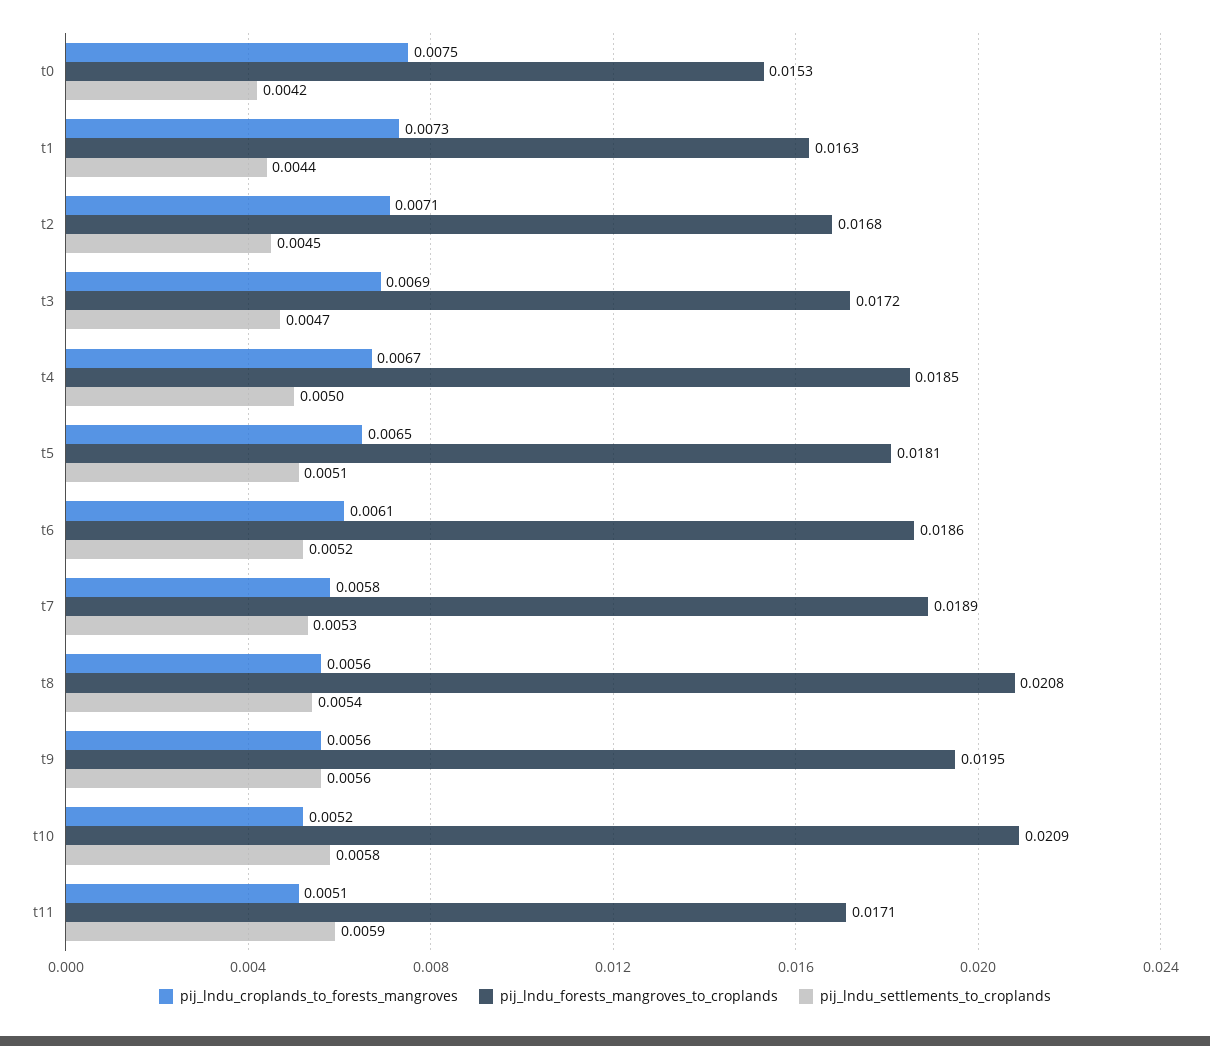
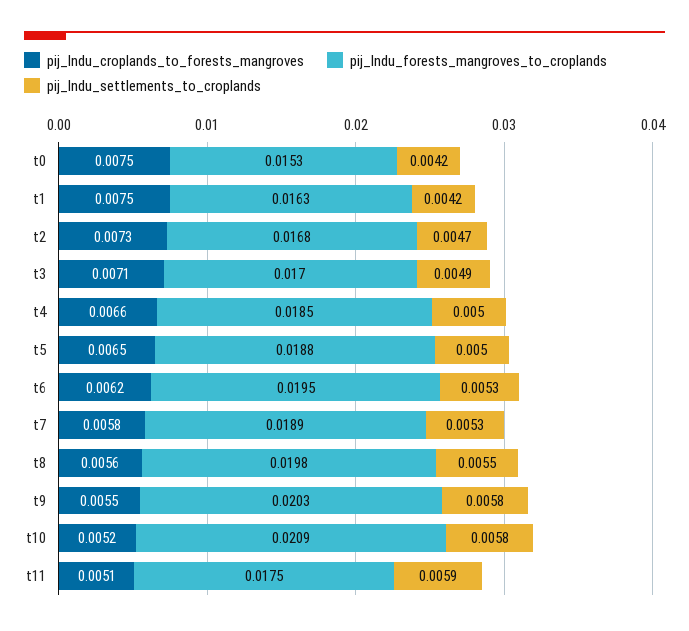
  {
    "pij_lndu_croplands_to_forests_mangroves": {
      "t0": 0.0075,
-     "t1": 0.0073,
+     "t1": 0.0075,
-     "t2": 0.0071,
+     "t2": 0.0073,
-     "t3": 0.0069,
+     "t3": 0.0071,
-     "t4": 0.0067,
+     "t4": 0.0066,
      "t5": 0.0065,
-     "t6": 0.0061,
+     "t6": 0.0062,
      "t7": 0.0058,
      "t8": 0.0056,
-     "t9": 0.0056,
+     "t9": 0.0055,
      "t10": 0.0052,
      "t11": 0.0051
    },
    "pij_lndu_forests_mangroves_to_croplands": {
      "t0": 0.0153,
      "t1": 0.0163,
      "t2": 0.0168,
-     "t3": 0.0172,
+     "t3": 0.017,
      "t4": 0.0185,
-     "t5": 0.0181,
+     "t5": 0.0188,
-     "t6": 0.0186,
+     "t6": 0.0195,
      "t7": 0.0189,
-     "t8": 0.0208,
+     "t8": 0.0198,
-     "t9": 0.0195,
+     "t9": 0.0203,
      "t10": 0.0209,
-     "t11": 0.0171
+     "t11": 0.0175
    },
    "pij_lndu_settlements_to_croplands": {
      "t0": 0.0042,
-     "t1": 0.0044,
+     "t1": 0.0042,
-     "t2": 0.0045,
+     "t2": 0.0047,
-     "t3": 0.0047,
+     "t3": 0.0049,
      "t4": 0.005,
-     "t5": 0.0051,
+     "t5": 0.005,
-     "t6": 0.0052,
+     "t6": 0.0053,
      "t7": 0.0053,
-     "t8": 0.0054,
+     "t8": 0.0055,
-     "t9": 0.0056,
+     "t9": 0.0058,
      "t10": 0.0058,
      "t11": 0.0059
    }
  }

